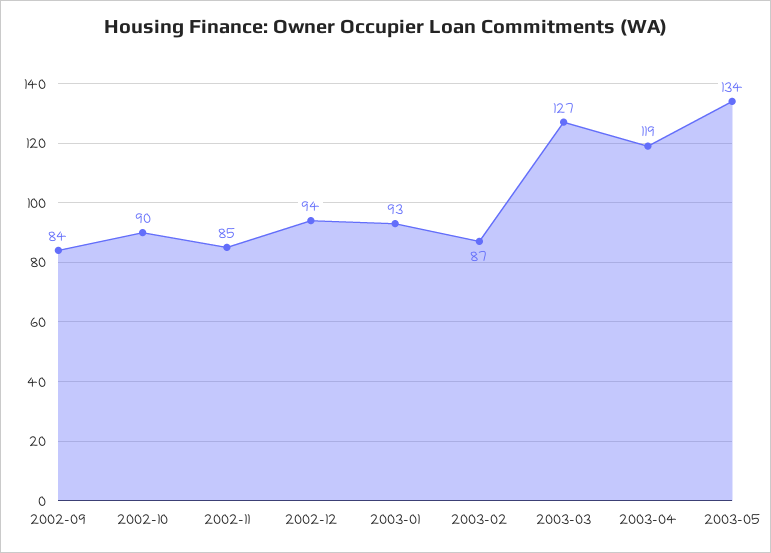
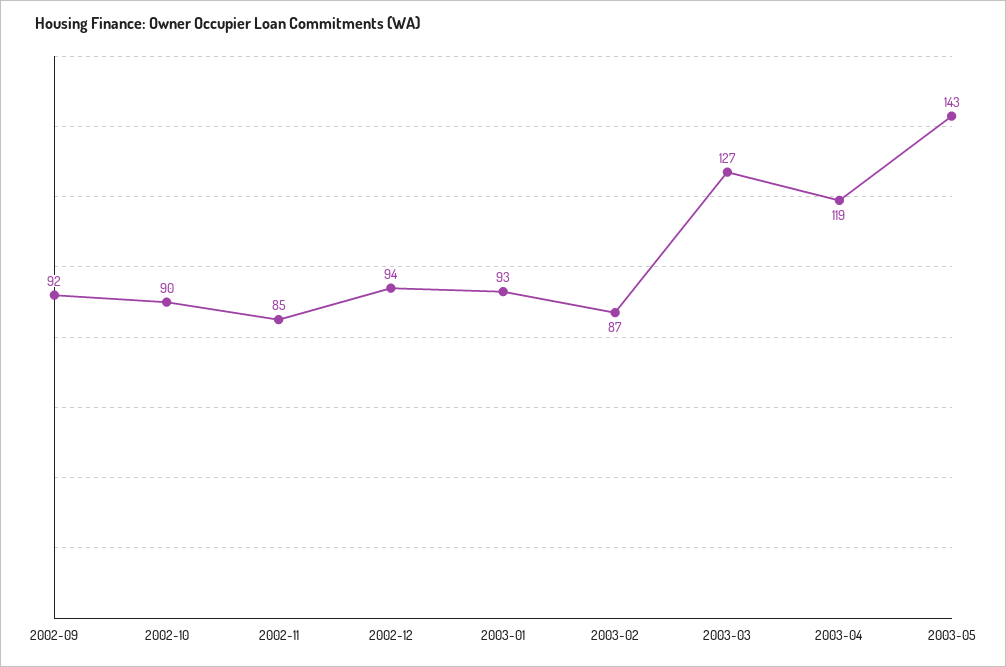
  {
-   "2002-09": 84,
+   "2002-09": 92,
    "2002-10": 90,
    "2002-11": 85,
    "2002-12": 94,
    "2003-01": 93,
    "2003-02": 87,
    "2003-03": 127,
    "2003-04": 119,
-   "2003-05": 134
+   "2003-05": 143
  }

